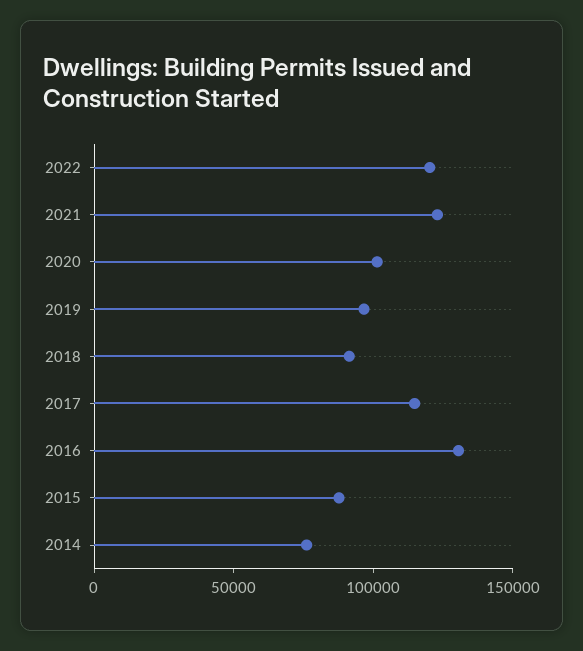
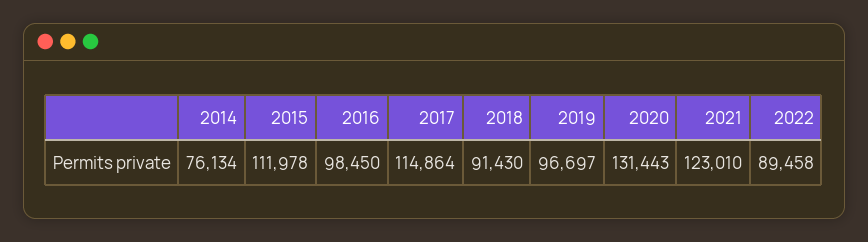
  {
-   "2022": 120000,
+   "2022": 89458,
    "2021": 123010,
-   "2020": 100000,
+   "2020": 131443,
    "2019": 96697,
    "2018": 91430,
    "2017": 114864,
-   "2016": 130000,
+   "2016": 98450,
-   "2015": 90000,
+   "2015": 111978,
    "2014": 76134
  }

